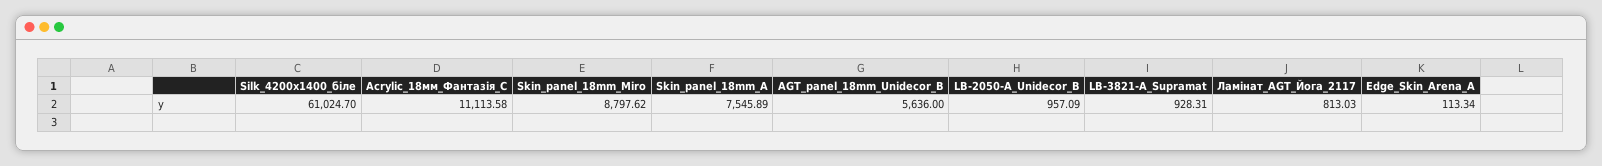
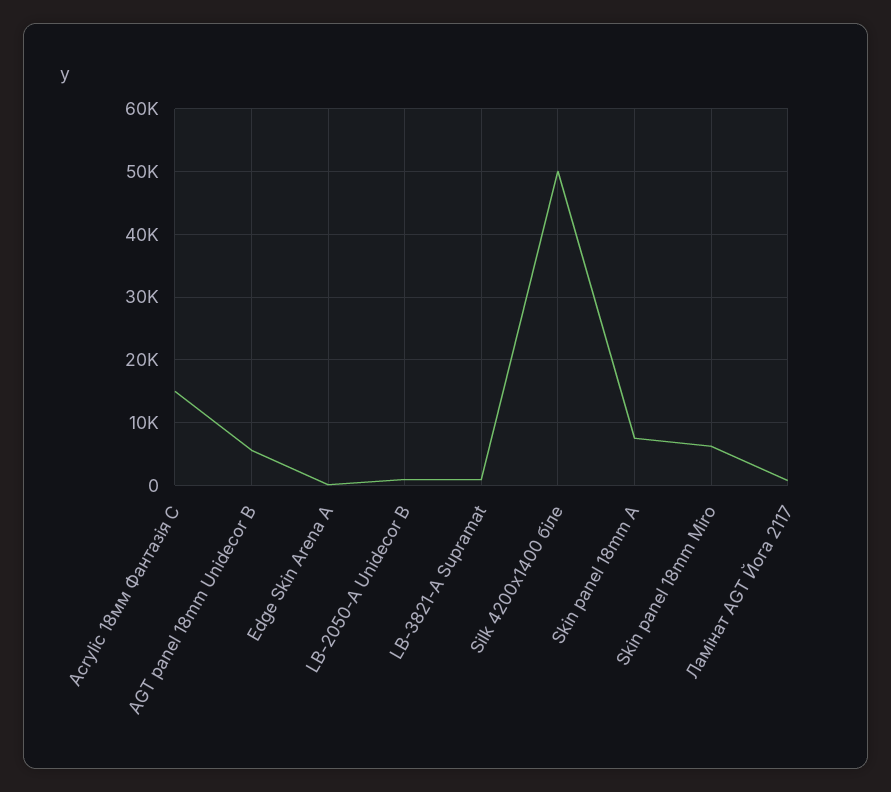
  {
-   "Silk_4200x1400_біле": 61024.7,
+   "Silk_4200x1400_біле": 50000,
-   "Acrylic_18мм_Фантазія_C": 11113.58,
+   "Acrylic_18мм_Фантазія_C": 15000,
-   "Skin_panel_18mm_Miro": 8797.62,
+   "Skin_panel_18mm_Miro": 6000,
    "Skin_panel_18mm_A": 7545.89,
    "AGT_panel_18mm_Unidecor_B": 5636,
    "LB-2050-А_Unidecor_B": 957.09,
    "LB-3821-А_Supramat": 928.31,
    "Ламінат_AGT_Йога_2117": 813.03,
    "Edge_Skin_Arena_A": 113.34
  }

